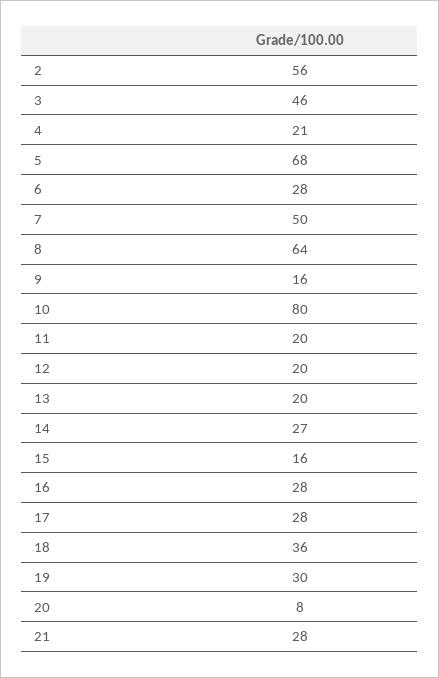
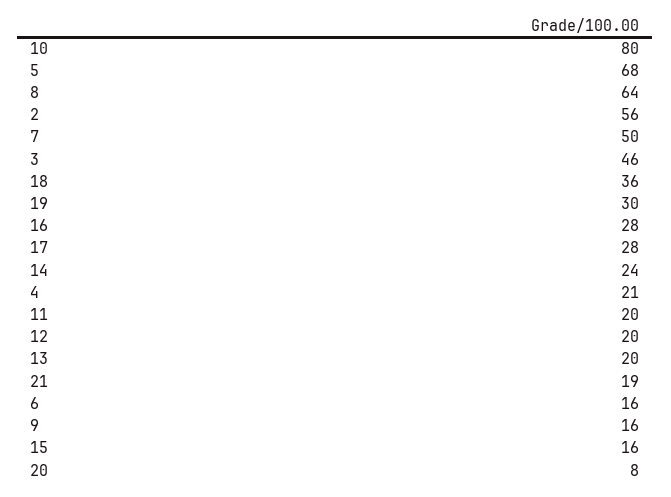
  {
    "2": 56,
    "3": 46,
    "4": 21,
    "5": 68,
-   "6": 28,
+   "6": 16,
    "7": 50,
    "8": 64,
    "9": 16,
    "10": 80,
    "11": 20,
    "12": 20,
    "13": 20,
-   "14": 27,
+   "14": 24,
    "15": 16,
    "16": 28,
    "17": 28,
    "18": 36,
    "19": 30,
    "20": 8,
-   "21": 28
+   "21": 19
  }

